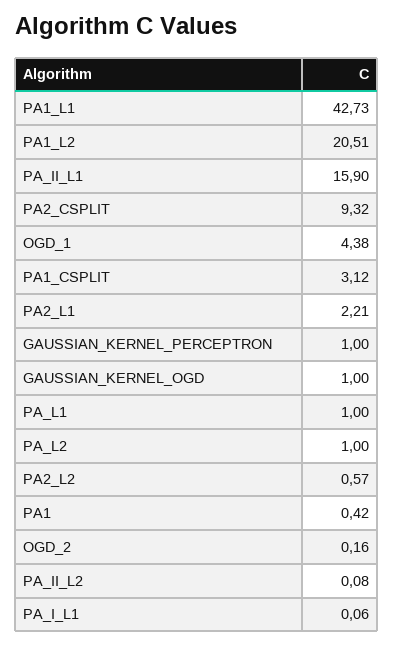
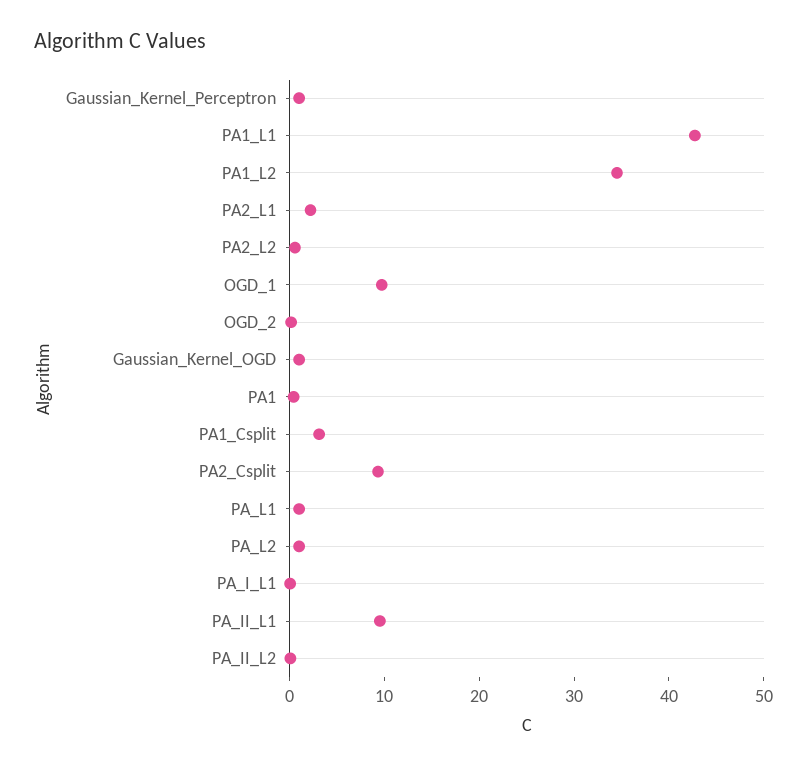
  {
    "PA1_L1": 42.73,
-   "PA1_L2": 20.51,
+   "PA1_L2": 34,
-   "PA_II_L1": 15.9,
+   "PA_II_L1": 10,
    "PA2_CSPLIT": 9.32,
-   "OGD_1": 4.38,
+   "OGD_1": 10,
    "PA1_CSPLIT": 3.12,
    "PA2_L1": 2.21,
    "GAUSSIAN_KERNEL_PERCEPTRON": 1,
    "GAUSSIAN_KERNEL_OGD": 1,
    "PA_L1": 1,
    "PA_L2": 1,
    "PA2_L2": 0.57,
    "PA1": 0.42,
    "OGD_2": 0.16,
    "PA_II_L2": 0.08,
    "PA_I_L1": 0.06
  }

